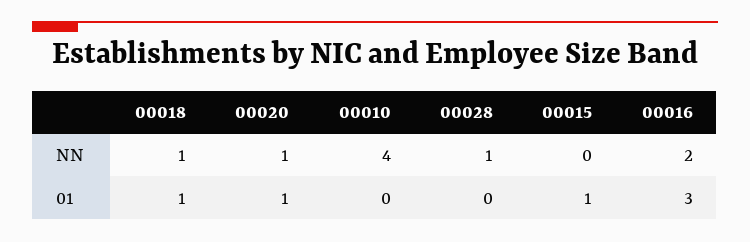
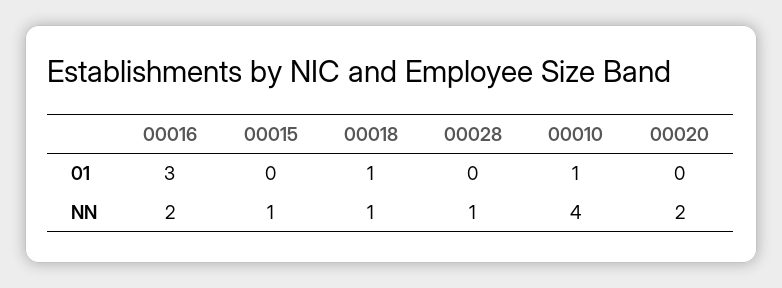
  {
    "00018": {
      "NN": 1,
      "01": 1
    },
    "00020": {
-     "NN": 1,
+     "NN": 2,
-     "01": 1
+     "01": 0
    },
    "00010": {
      "NN": 4,
-     "01": 0
+     "01": 1
    },
    "00028": {
      "NN": 1,
      "01": 0
    },
    "00015": {
-     "NN": 0,
+     "NN": 1,
-     "01": 1
+     "01": 0
    },
    "00016": {
      "NN": 2,
      "01": 3
    }
  }

